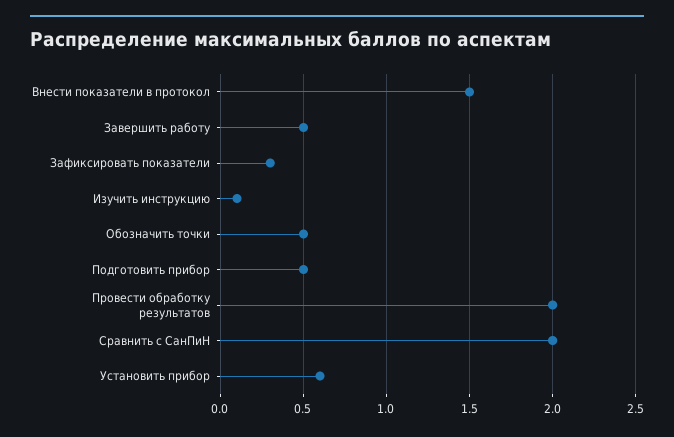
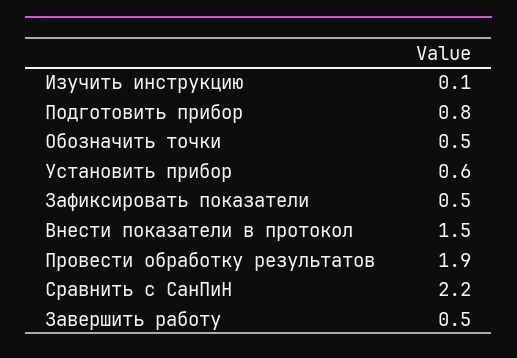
  {
    "Внести показатели в протокол": 1.5,
    "Завершить работу": 0.5,
-   "Зафиксировать показатели": 0.3,
+   "Зафиксировать показатели": 0.5,
    "Изучить инструкцию": 0.1,
    "Обозначить точки": 0.5,
-   "Подготовить прибор": 0.5,
+   "Подготовить прибор": 0.8,
-   "Провести обработку результатов": 2,
+   "Провести обработку результатов": 1.9,
-   "Сравнить с СанПиН": 2,
+   "Сравнить с СанПиН": 2.2,
    "Установить прибор": 0.6
  }

